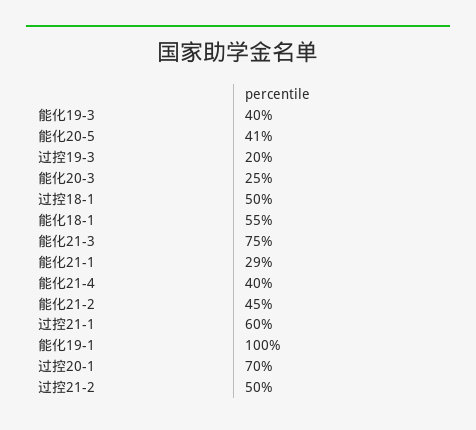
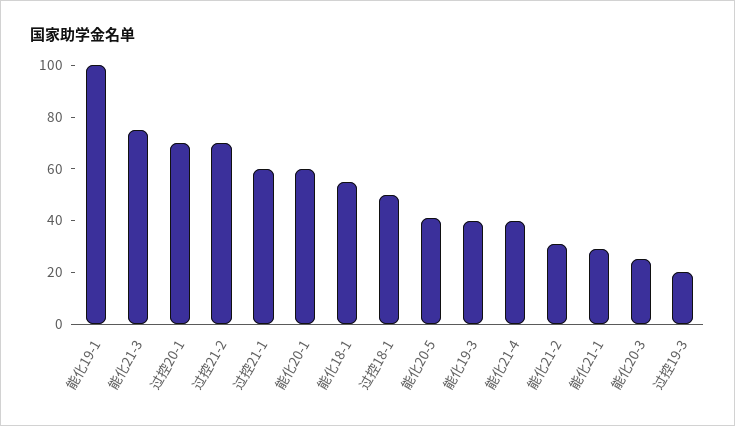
  {
    "能化19-3": 40,
    "能化20-5": 41,
    "过控19-3": 20,
    "能化20-3": 25,
    "过控18-1": 50,
    "能化18-1": 55,
    "能化21-3": 75,
    "能化21-1": 29,
    "能化21-4": 40,
-   "能化21-2": 45,
+   "能化21-2": 30,
    "过控21-1": 60,
    "能化19-1": 100,
    "过控20-1": 70,
-   "过控21-2": 50
+   "过控21-2": 70,
+   "能化20-1": 60
  }

